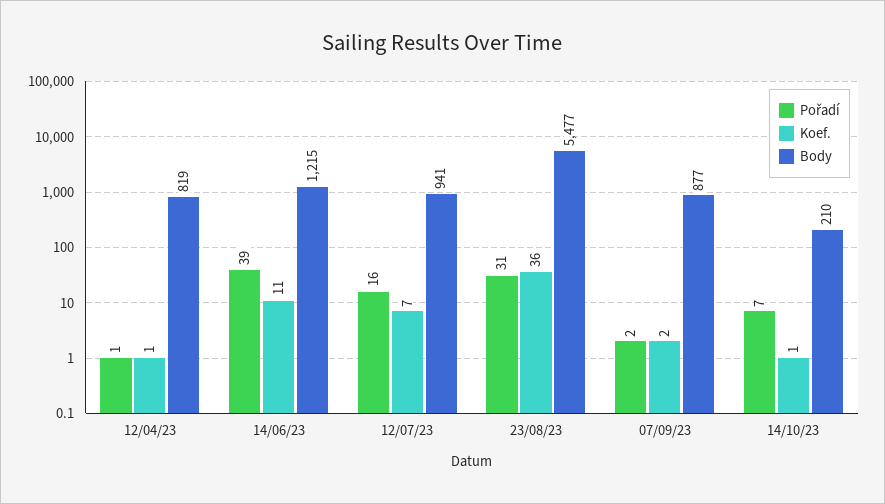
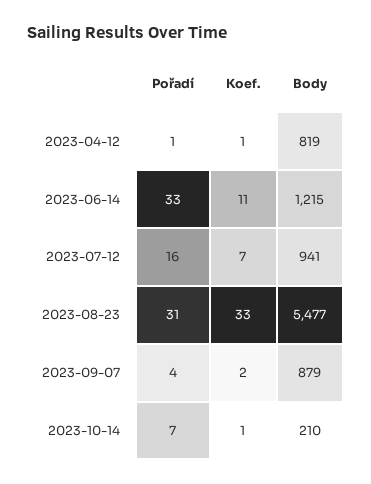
  {
    "Pořadí": {
      "12/04/23": 1,
-     "14/06/23": 39,
+     "14/06/23": 33,
      "12/07/23": 16,
      "23/08/23": 31,
-     "07/09/23": 2,
+     "07/09/23": 4,
      "14/10/23": 7
    },
    "Koef.": {
      "12/04/23": 1,
      "14/06/23": 11,
      "12/07/23": 7,
-     "23/08/23": 36,
+     "23/08/23": 33,
      "07/09/23": 2,
      "14/10/23": 1
    },
    "Body": {
      "12/04/23": 819,
      "14/06/23": 1215,
      "12/07/23": 941,
      "23/08/23": 5477,
-     "07/09/23": 877,
+     "07/09/23": 879,
      "14/10/23": 210
    }
  }

